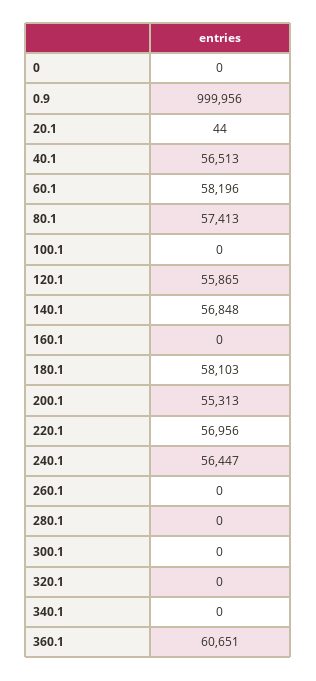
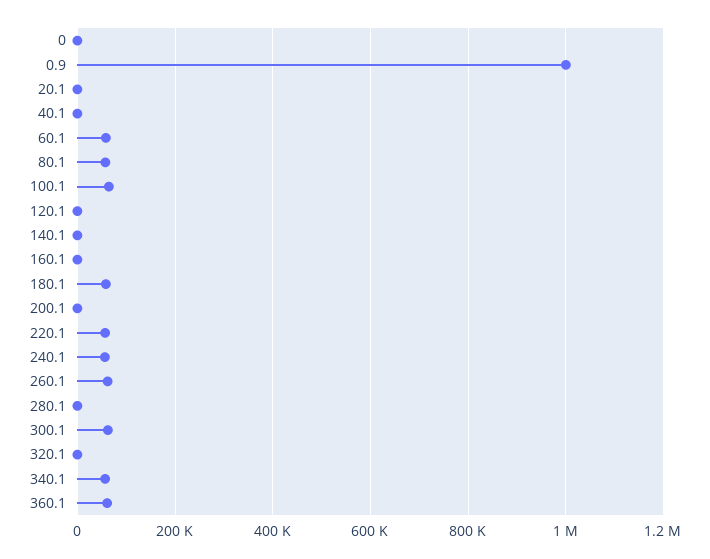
  {
    "0": 0,
    "0.9": 999956,
    "20.1": 44,
-   "40.1": 56513,
+   "40.1": 0,
    "60.1": 58196,
    "80.1": 57413,
-   "100.1": 0,
+   "100.1": 60000,
-   "120.1": 55865,
+   "120.1": 0,
-   "140.1": 56848,
+   "140.1": 0,
    "160.1": 0,
    "180.1": 58103,
-   "200.1": 55313,
+   "200.1": 0,
    "220.1": 56956,
    "240.1": 56447,
-   "260.1": 0,
+   "260.1": 60000,
    "280.1": 0,
-   "300.1": 0,
+   "300.1": 60000,
    "320.1": 0,
-   "340.1": 0,
+   "340.1": 60000,
    "360.1": 60651
  }

